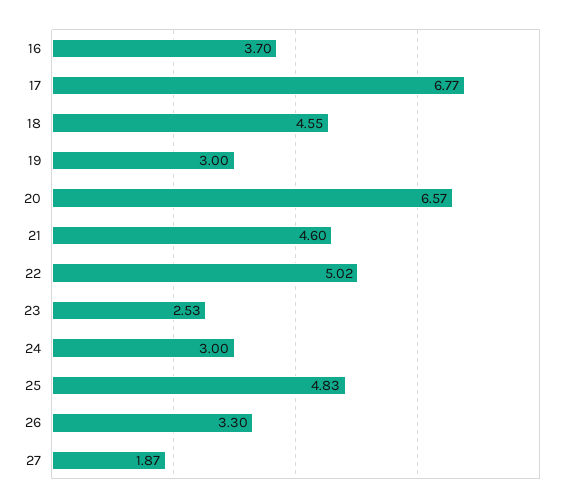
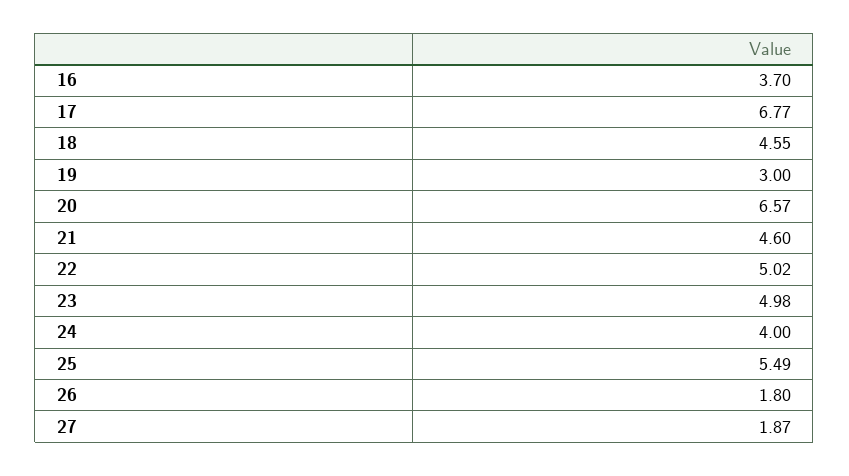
  {
    "16": 3.7,
    "17": 6.77,
    "18": 4.55,
    "19": 3,
    "20": 6.57,
    "21": 4.6,
    "22": 5.02,
-   "23": 2.53,
+   "23": 4.98,
-   "24": 3,
+   "24": 4,
-   "25": 4.83,
+   "25": 5.49,
-   "26": 3.3,
+   "26": 1.8,
    "27": 1.87
  }

